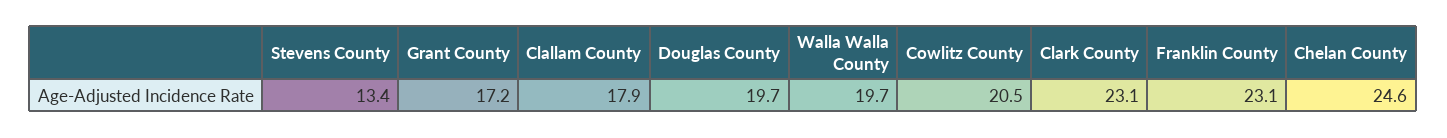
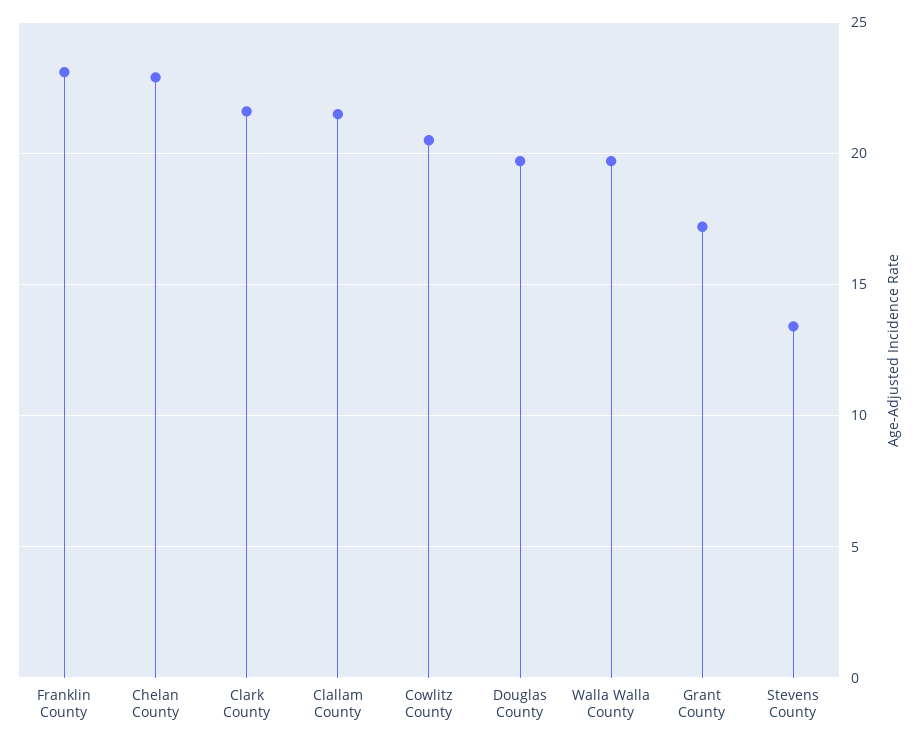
  {
    "Stevens County": 13.4,
    "Grant County": 17.2,
-   "Clallam County": 17.9,
+   "Clallam County": 21.5,
    "Douglas County": 19.7,
    "Walla Walla County": 19.7,
    "Cowlitz County": 20.5,
-   "Clark County": 23.1,
+   "Clark County": 21.5,
    "Franklin County": 23.1,
-   "Chelan County": 24.6
+   "Chelan County": 23
  }

